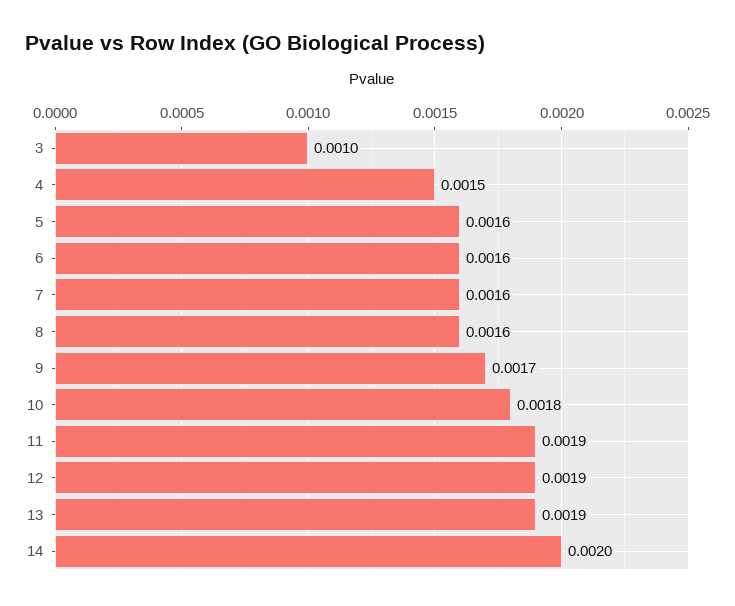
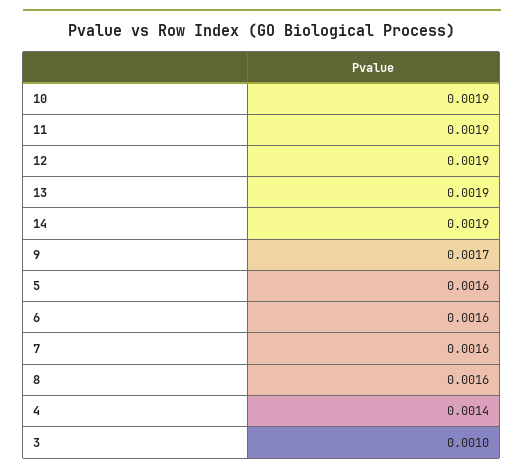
  {
    "3": 0.001,
-   "4": 0.0015,
+   "4": 0.0014,
    "5": 0.0016,
    "6": 0.0016,
    "7": 0.0016,
    "8": 0.0016,
    "9": 0.0017,
-   "10": 0.0018,
+   "10": 0.0019,
    "11": 0.0019,
    "12": 0.0019,
    "13": 0.0019,
-   "14": 0.002
+   "14": 0.0019
  }

